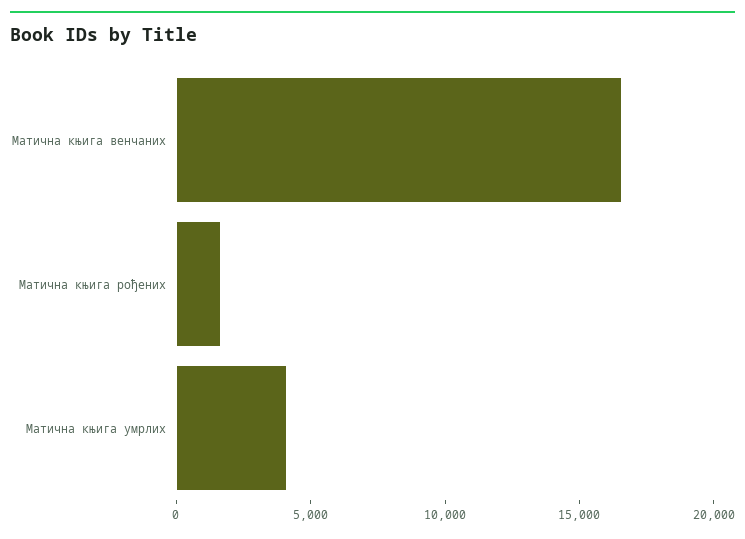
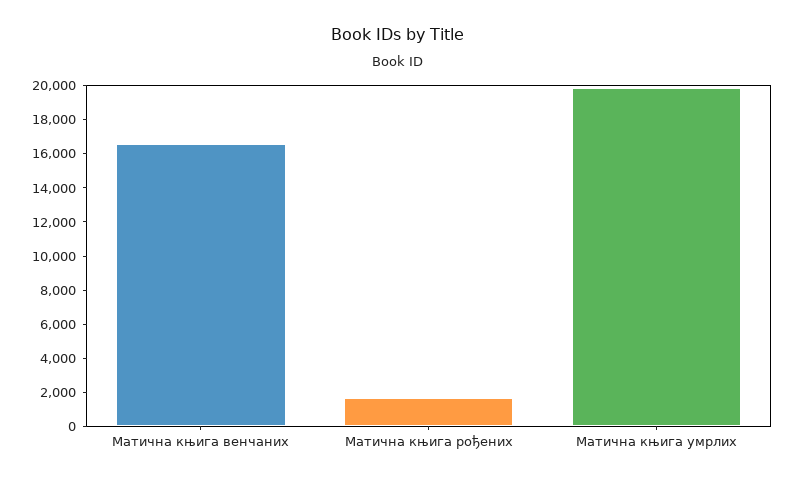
  {
    "Матична књига венчаних": 16500,
    "Матична књига рођених": 1500,
-   "Матична књига умрлих": 4000
+   "Матична књига умрлих": 20000
  }

